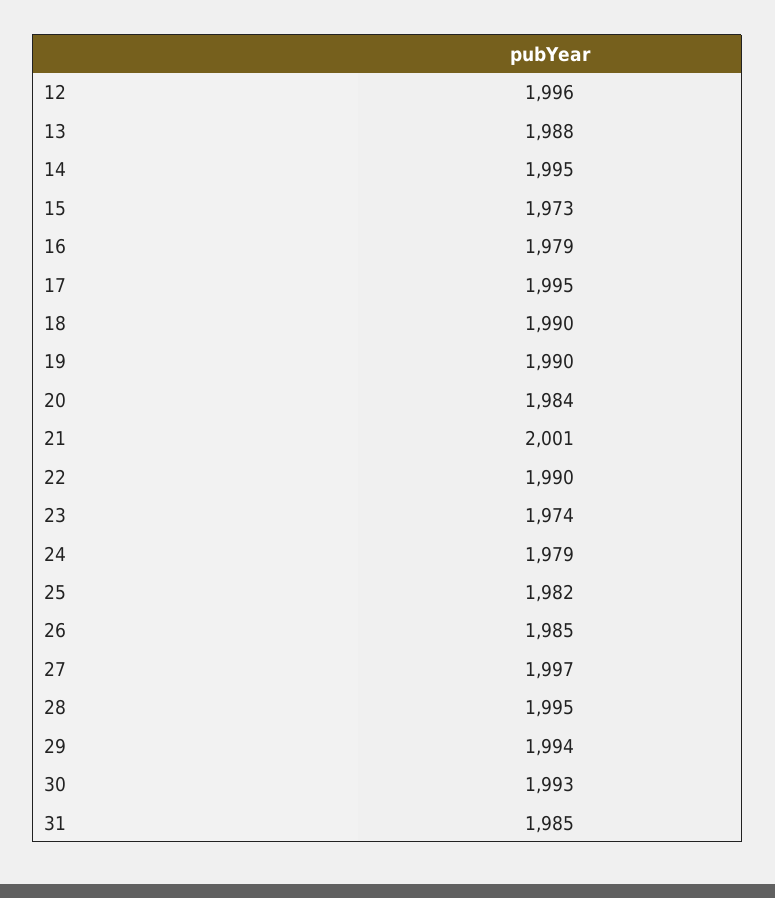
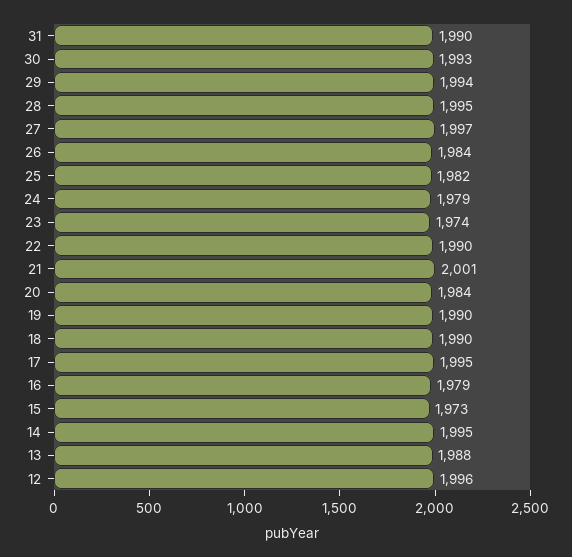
  {
    "12": 1996,
    "13": 1988,
    "14": 1995,
    "15": 1973,
    "16": 1979,
    "17": 1995,
    "18": 1990,
    "19": 1990,
    "20": 1984,
    "21": 2001,
    "22": 1990,
    "23": 1974,
    "24": 1979,
    "25": 1982,
-   "26": 1985,
+   "26": 1984,
    "27": 1997,
    "28": 1995,
    "29": 1994,
    "30": 1993,
-   "31": 1985
+   "31": 1990
  }

